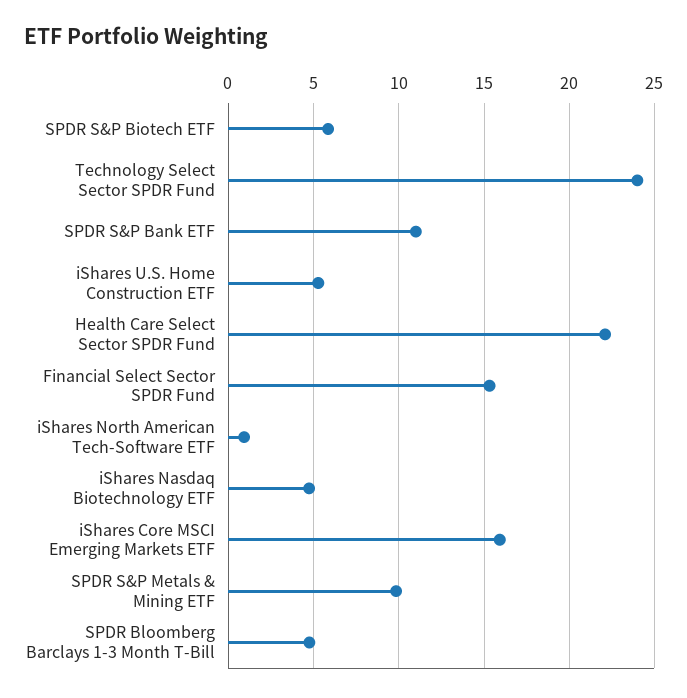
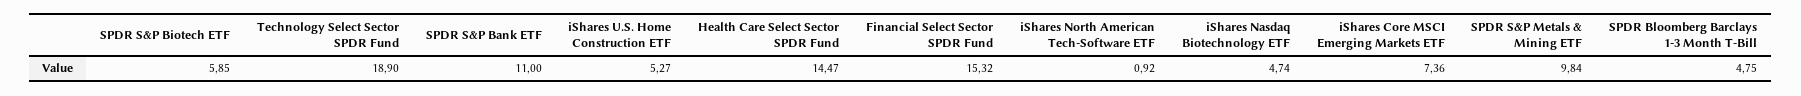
  {
    "SPDR S&P Biotech ETF": 5.85,
-   "Technology Select Sector SPDR Fund": 24,
+   "Technology Select Sector SPDR Fund": 18.9,
    "SPDR S&P Bank ETF": 11,
    "iShares U.S. Home Construction ETF": 5.27,
-   "Health Care Select Sector SPDR Fund": 22,
+   "Health Care Select Sector SPDR Fund": 14.47,
    "Financial Select Sector SPDR Fund": 15.32,
    "iShares North American Tech-Software ETF": 0.92,
    "iShares Nasdaq Biotechnology ETF": 4.74,
-   "iShares Core MSCI Emerging Markets ETF": 16,
+   "iShares Core MSCI Emerging Markets ETF": 7.36,
    "SPDR S&P Metals & Mining ETF": 9.84,
    "SPDR Bloomberg Barclays 1-3 Month T-Bill": 4.75
  }

